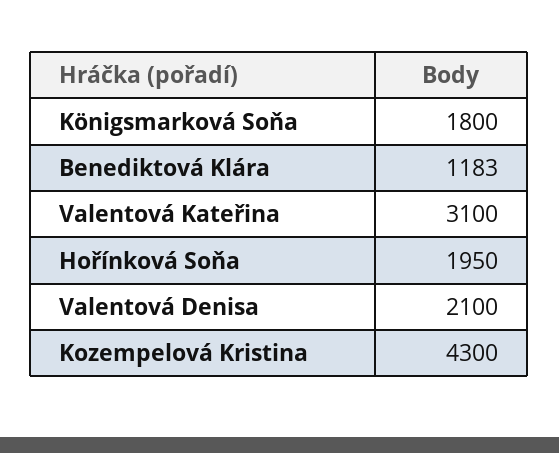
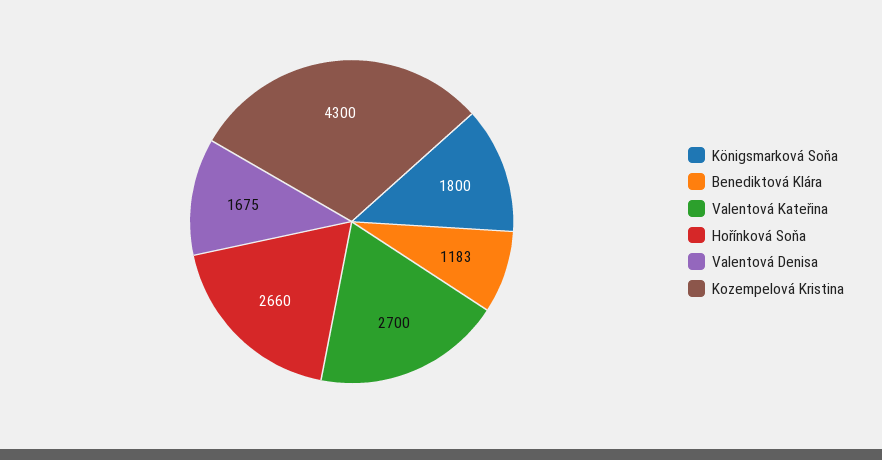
  {
    "Königsmarková Soňa": 1800,
    "Benediktová Klára": 1183,
-   "Valentová Kateřina": 3100,
+   "Valentová Kateřina": 2700,
-   "Hořínková Soňa": 1950,
+   "Hořínková Soňa": 2660,
-   "Valentová Denisa": 2100,
+   "Valentová Denisa": 1675,
    "Kozempelová Kristina": 4300
  }

